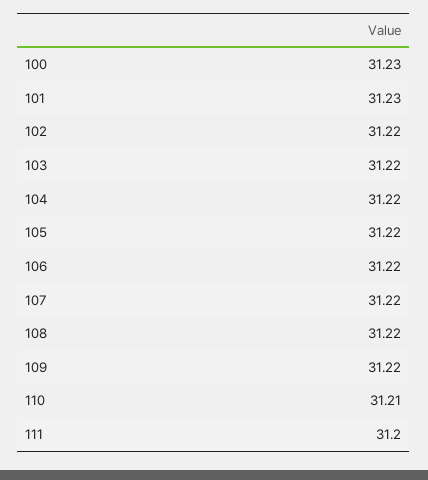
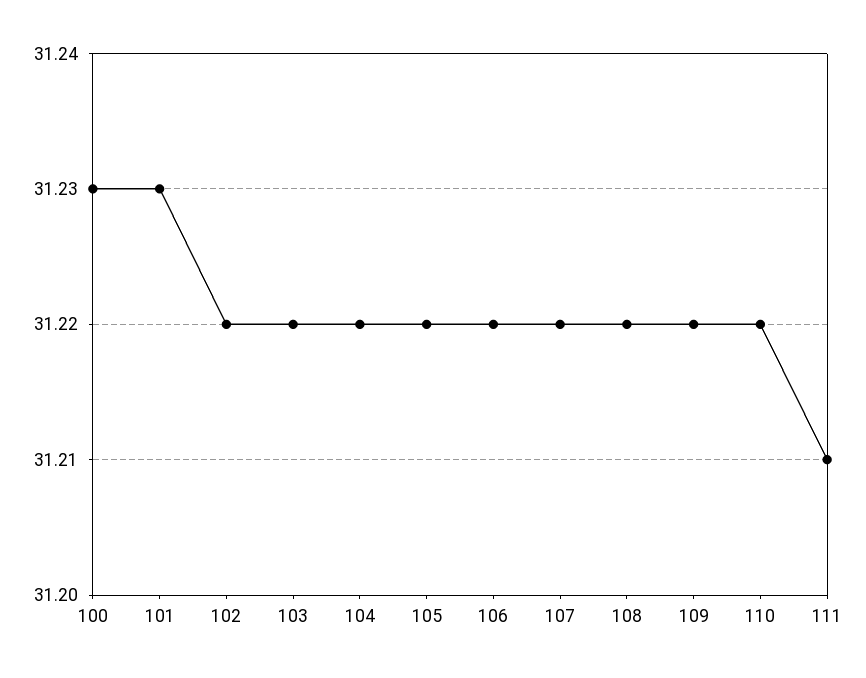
  {
    "100": 31.23,
    "101": 31.23,
    "102": 31.22,
    "103": 31.22,
    "104": 31.22,
    "105": 31.22,
    "106": 31.22,
    "107": 31.22,
    "108": 31.22,
    "109": 31.22,
-   "110": 31.21,
+   "110": 31.22,
-   "111": 31.2
+   "111": 31.21
  }

